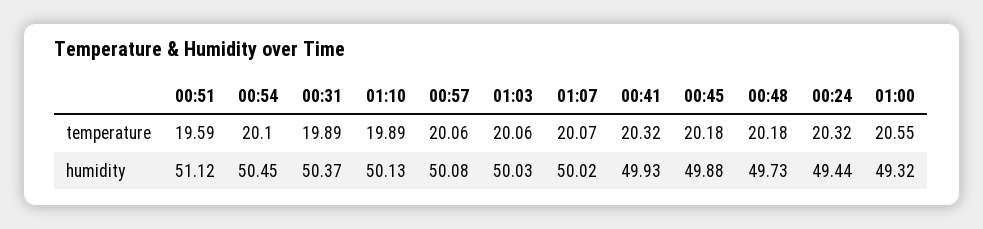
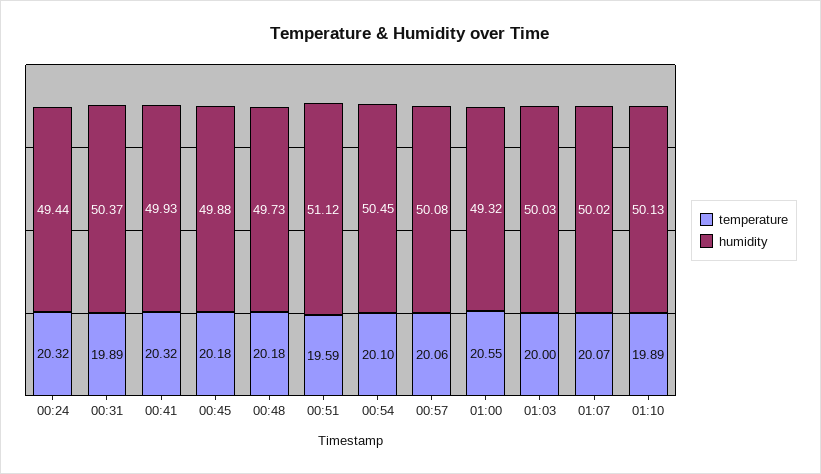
  {
    "temperature": {
      "00:51": 19.59,
      "00:54": 20.1,
      "00:31": 19.89,
      "01:10": 19.89,
      "00:57": 20.06,
-     "01:03": 20.06,
+     "01:03": 20,
      "01:07": 20.07,
      "00:41": 20.32,
      "00:45": 20.18,
      "00:48": 20.18,
      "00:24": 20.32,
      "01:00": 20.55
    },
    "humidity": {
      "00:51": 51.12,
      "00:54": 50.45,
      "00:31": 50.37,
      "01:10": 50.13,
      "00:57": 50.08,
      "01:03": 50.03,
      "01:07": 50.02,
      "00:41": 49.93,
      "00:45": 49.88,
      "00:48": 49.73,
      "00:24": 49.44,
      "01:00": 49.32
    }
  }

